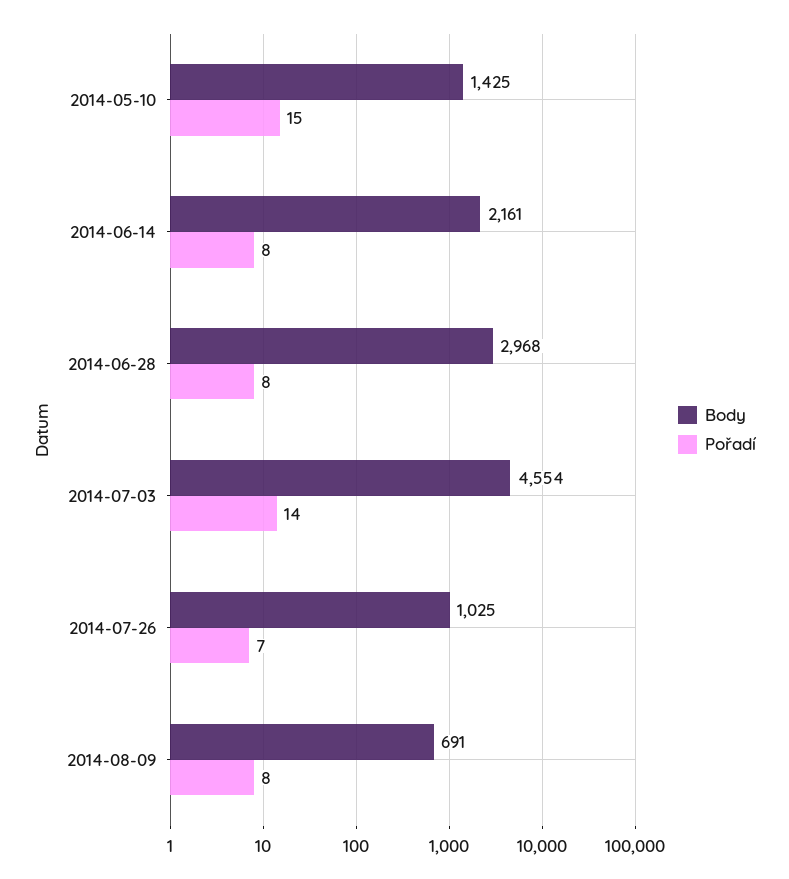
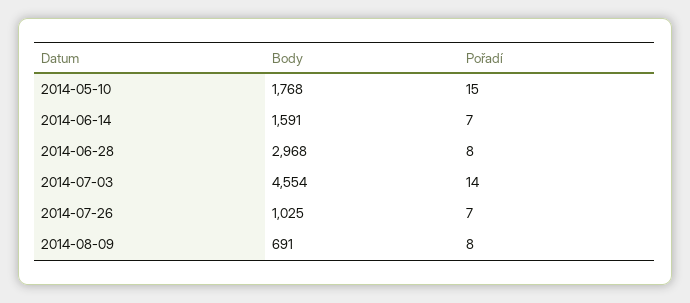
  {
    "Body": {
-     "2014-05-10": 1425,
+     "2014-05-10": 1768,
-     "2014-06-14": 2161,
+     "2014-06-14": 1591,
      "2014-06-28": 2968,
      "2014-07-03": 4554,
      "2014-07-26": 1025,
      "2014-08-09": 691
    },
    "Pořadí": {
      "2014-05-10": 15,
-     "2014-06-14": 8,
+     "2014-06-14": 7,
      "2014-06-28": 8,
      "2014-07-03": 14,
      "2014-07-26": 7,
      "2014-08-09": 8
    }
  }

